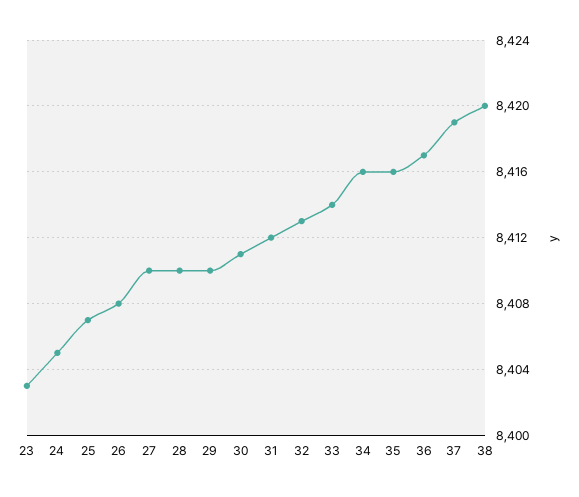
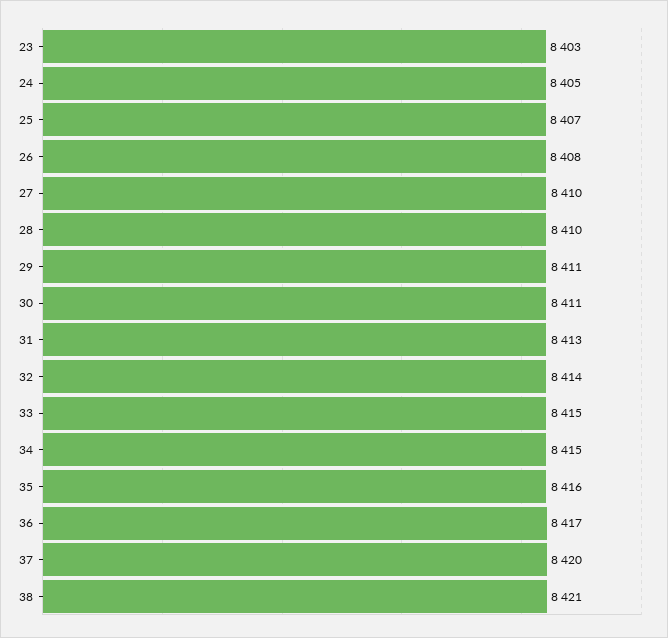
  {
    "23": 8403,
    "24": 8405,
    "25": 8407,
    "26": 8408,
    "27": 8410,
    "28": 8410,
-   "29": 8410,
+   "29": 8411,
    "30": 8411,
-   "31": 8412,
+   "31": 8413,
-   "32": 8413,
+   "32": 8414,
-   "33": 8414,
+   "33": 8415,
-   "34": 8416,
+   "34": 8415,
    "35": 8416,
    "36": 8417,
-   "37": 8419,
+   "37": 8420,
-   "38": 8420
+   "38": 8421
  }

